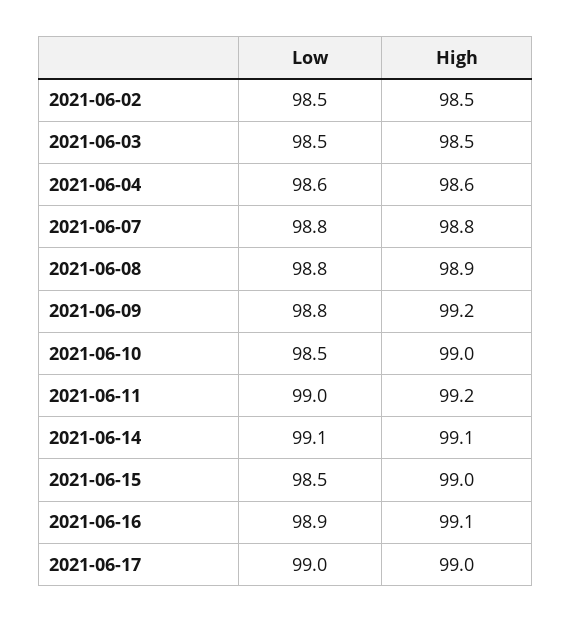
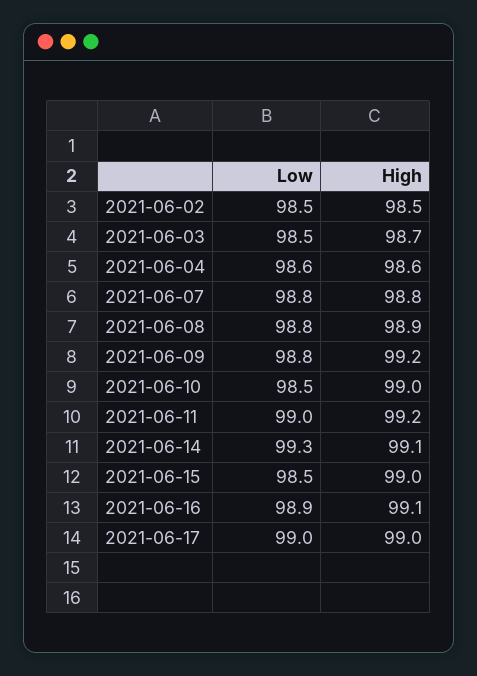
  {
    "Low": {
      "2021-06-02": 98.5,
      "2021-06-03": 98.5,
      "2021-06-04": 98.6,
      "2021-06-07": 98.8,
      "2021-06-08": 98.8,
      "2021-06-09": 98.8,
      "2021-06-10": 98.5,
      "2021-06-11": 99,
-     "2021-06-14": 99.1,
+     "2021-06-14": 99.3,
      "2021-06-15": 98.5,
      "2021-06-16": 98.9,
      "2021-06-17": 99
    },
    "High": {
      "2021-06-02": 98.5,
-     "2021-06-03": 98.5,
+     "2021-06-03": 98.7,
      "2021-06-04": 98.6,
      "2021-06-07": 98.8,
      "2021-06-08": 98.9,
      "2021-06-09": 99.2,
      "2021-06-10": 99,
      "2021-06-11": 99.2,
      "2021-06-14": 99.1,
      "2021-06-15": 99,
      "2021-06-16": 99.1,
      "2021-06-17": 99
    }
  }

